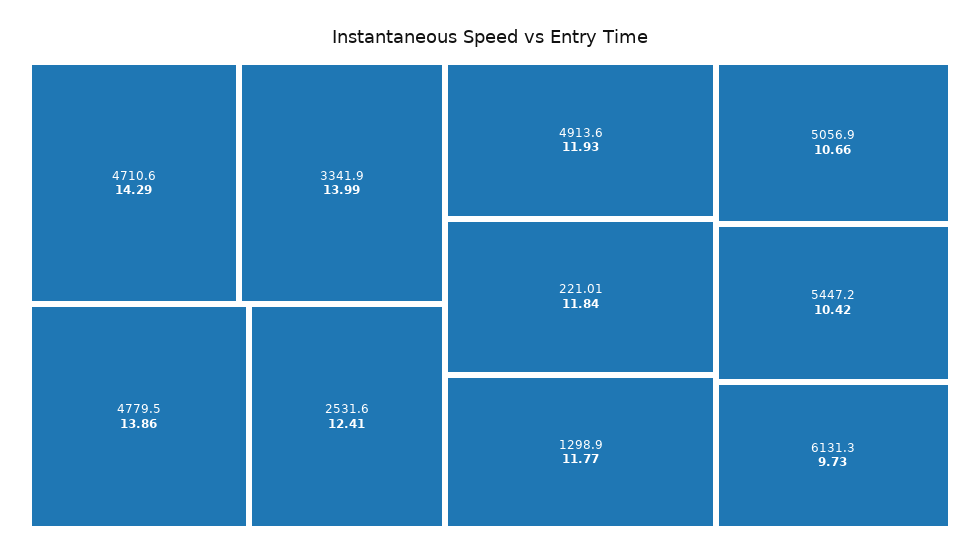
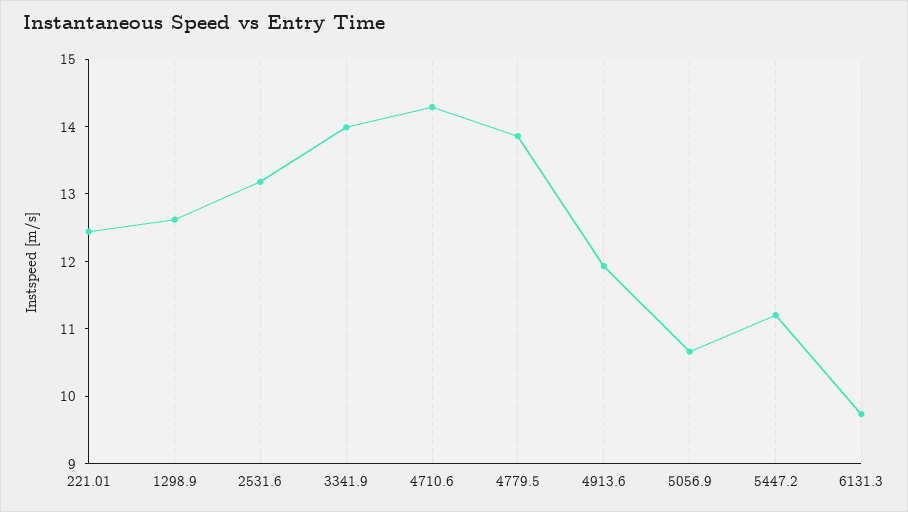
  {
    "4710.6": 14.29,
    "3341.9": 13.99,
    "4779.5": 13.86,
-   "2531.6": 12.41,
+   "2531.6": 13.2,
    "4913.6": 11.93,
-   "221.01": 11.84,
+   "221.01": 12.4,
-   "1298.9": 11.77,
+   "1298.9": 12.6,
    "5056.9": 10.66,
-   "5447.2": 10.42,
+   "5447.2": 11.2,
    "6131.3": 9.73
  }

